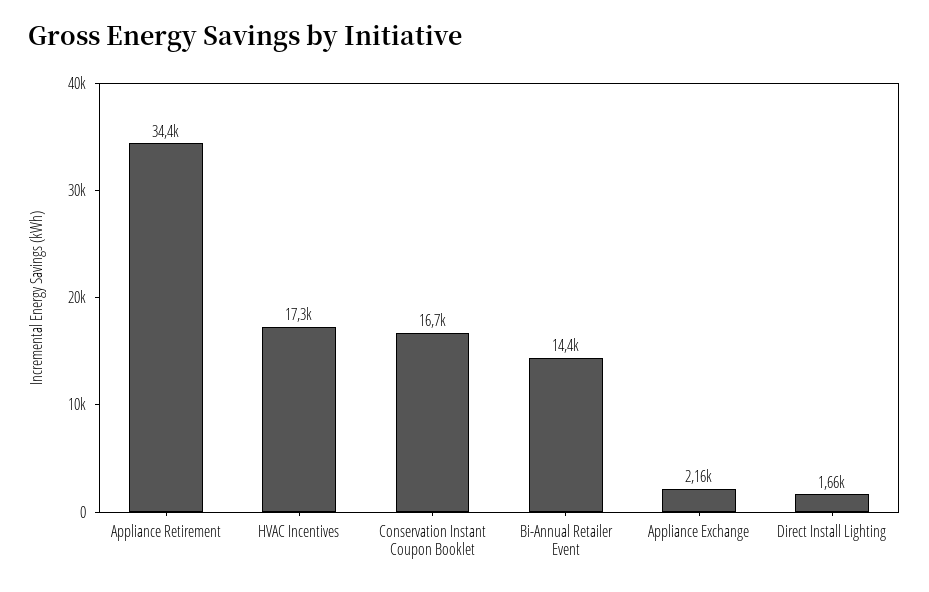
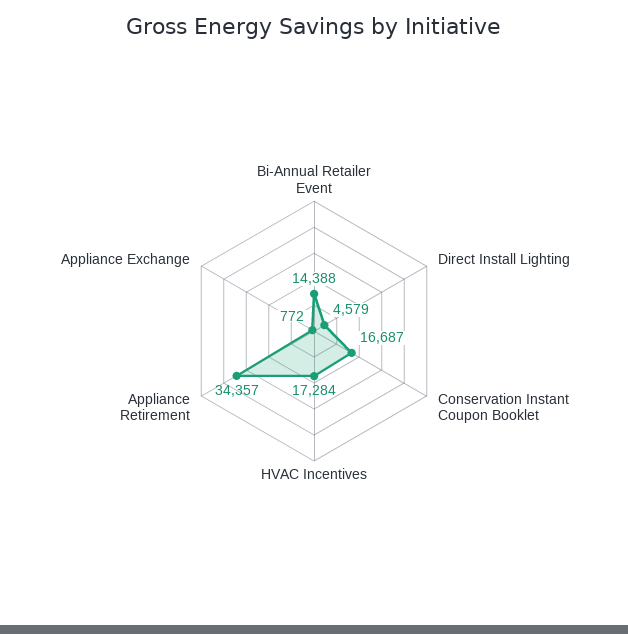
  {
    "Appliance Retirement": 34357,
    "HVAC Incentives": 17284,
    "Conservation Instant Coupon Booklet": 16687,
    "Bi-Annual Retailer Event": 14388,
-   "Appliance Exchange": 2160,
+   "Appliance Exchange": 772,
-   "Direct Install Lighting": 1660
+   "Direct Install Lighting": 4579
  }

